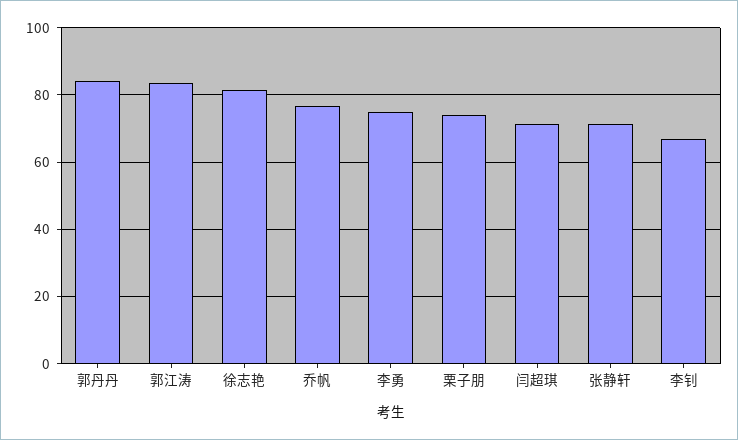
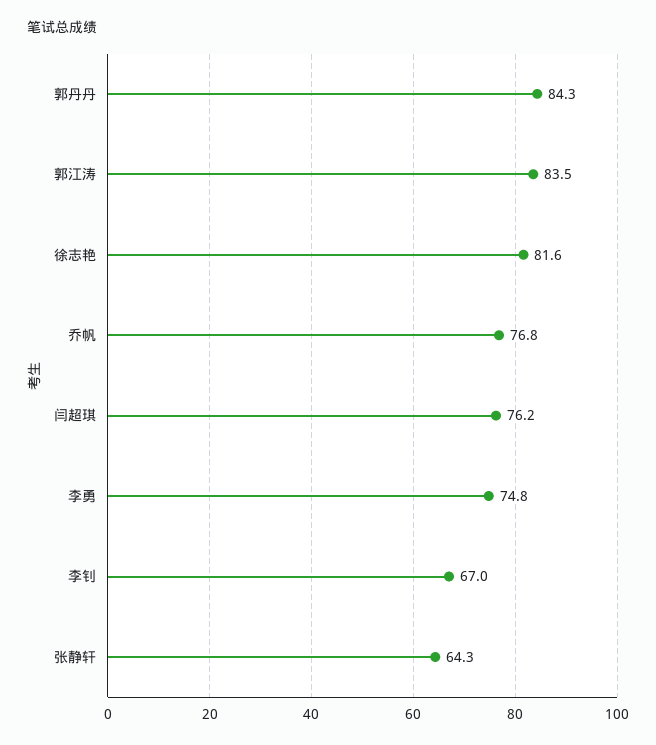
  {
    "郭丹丹": 84.3,
    "郭江涛": 83.5,
    "徐志艳": 81.6,
    "乔帆": 76.8,
    "李勇": 74.8,
-   "栗子朋": 74,
-   "闫超琪": 72,
+   "闫超琪": 76.2,
-   "张静轩": 72,
+   "张静轩": 64.3,
    "李钊": 67
  }

